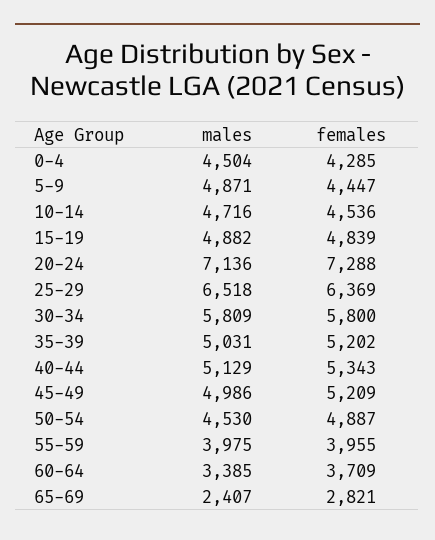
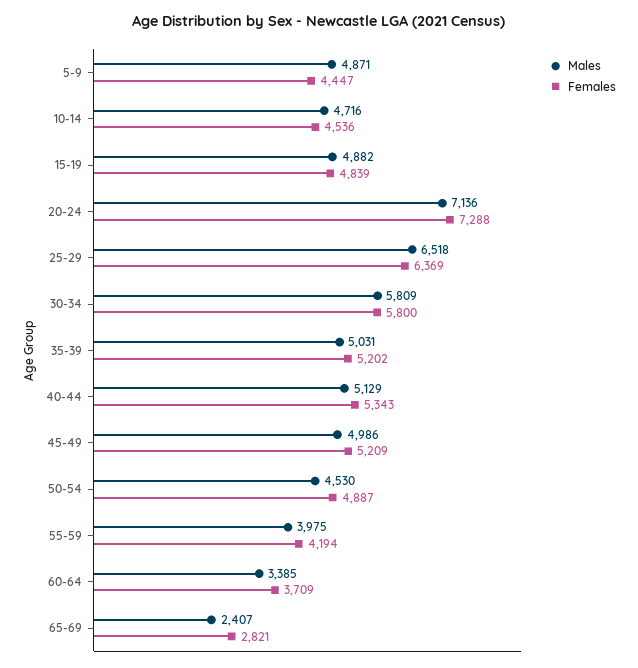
  {
    "males": {
-     "0-4": 4504,
      "5-9": 4871,
      "10-14": 4716,
      "15-19": 4882,
      "20-24": 7136,
      "25-29": 6518,
      "30-34": 5809,
      "35-39": 5031,
      "40-44": 5129,
      "45-49": 4986,
      "50-54": 4530,
      "55-59": 3975,
      "60-64": 3385,
      "65-69": 2407
    },
    "females": {
-     "0-4": 4285,
      "5-9": 4447,
      "10-14": 4536,
      "15-19": 4839,
      "20-24": 7288,
      "25-29": 6369,
      "30-34": 5800,
      "35-39": 5202,
      "40-44": 5343,
      "45-49": 5209,
      "50-54": 4887,
-     "55-59": 3955,
+     "55-59": 4194,
      "60-64": 3709,
      "65-69": 2821
    }
  }

